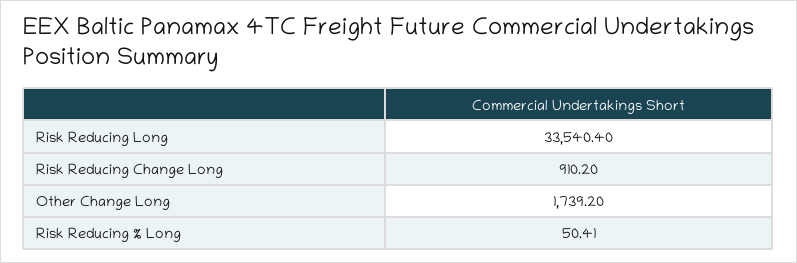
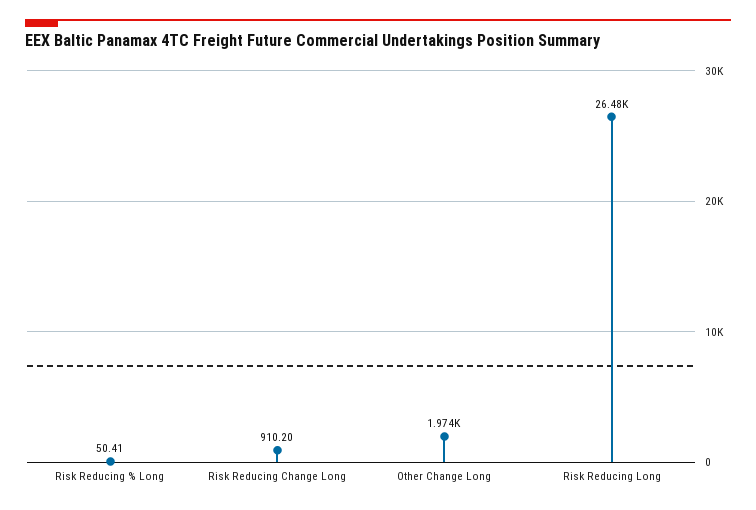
  {
-   "Risk Reducing Long": 33540.4,
+   "Risk Reducing Long": 26480,
    "Risk Reducing Change Long": 910.2,
-   "Other Change Long": 1739.2,
+   "Other Change Long": 1974,
    "Risk Reducing % Long": 50.41
  }

